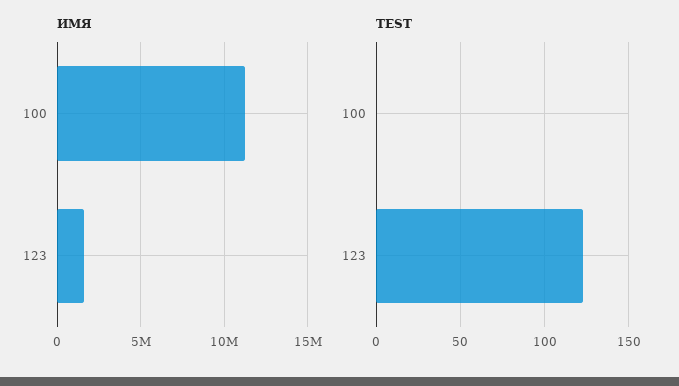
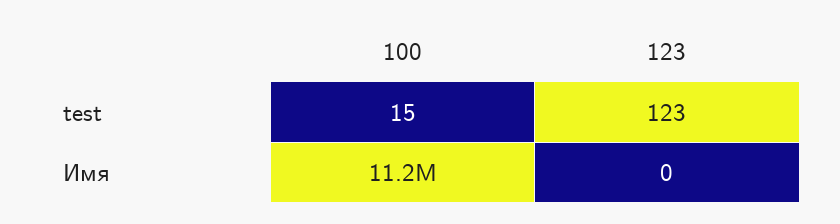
  {
    "ИМЯ": {
      "100": 11200000,
-     "123": 1500000
+     "123": 0
    },
    "TEST": {
-     "100": 0,
+     "100": 15,
      "123": 123
    }
  }

